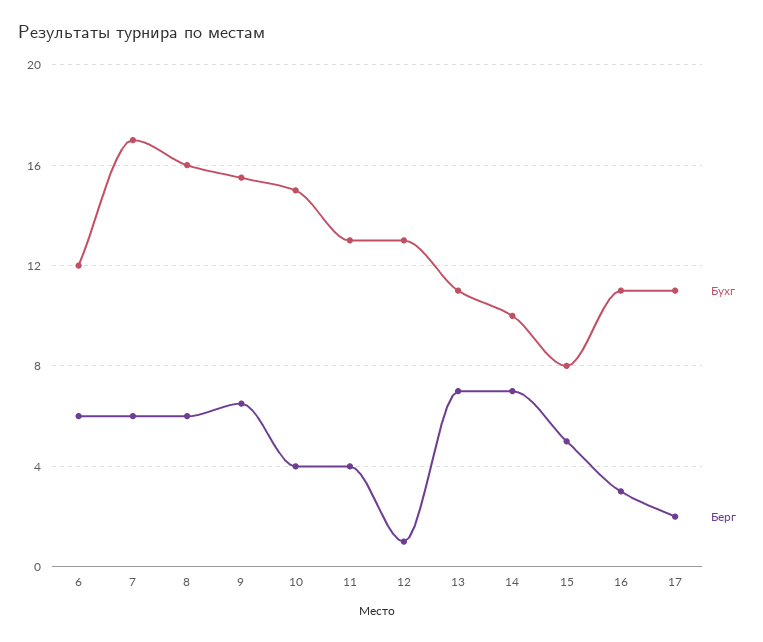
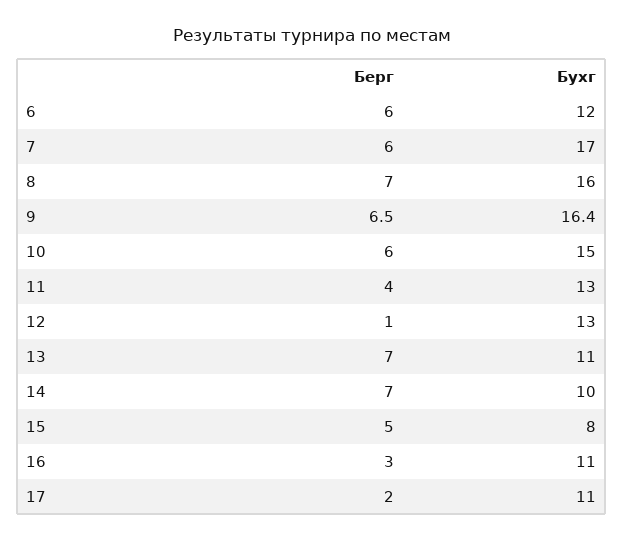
  {
    "Бухг": {
      "6": 12,
      "7": 17,
      "8": 16,
-     "9": 15.5,
+     "9": 16.4,
      "10": 15,
      "11": 13,
      "12": 13,
      "13": 11,
      "14": 10,
      "15": 8,
      "16": 11,
      "17": 11
    },
    "Берг": {
      "6": 6,
      "7": 6,
-     "8": 6,
+     "8": 7,
      "9": 6.5,
-     "10": 4,
+     "10": 6,
      "11": 4,
      "12": 1,
      "13": 7,
      "14": 7,
      "15": 5,
      "16": 3,
      "17": 2
    }
  }

